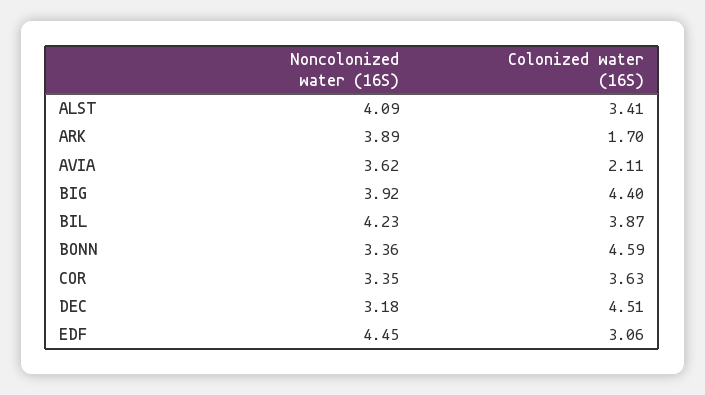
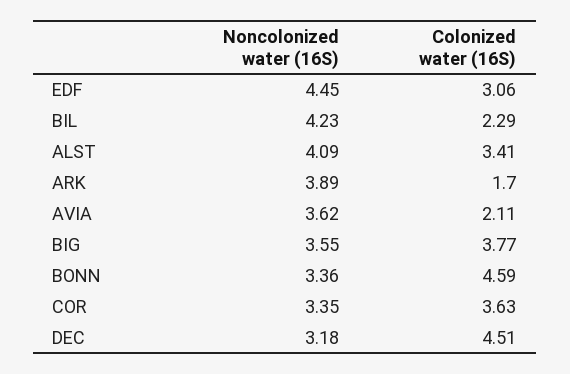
  {
    "Noncolonized water (16S)": {
      "ALST": 4.09,
      "ARK": 3.89,
      "AVIA": 3.62,
-     "BIG": 3.92,
+     "BIG": 3.55,
      "BIL": 4.23,
      "BONN": 3.36,
      "COR": 3.35,
      "DEC": 3.18,
      "EDF": 4.45
    },
    "Colonized water (16S)": {
      "ALST": 3.41,
      "ARK": 1.7,
      "AVIA": 2.11,
-     "BIG": 4.4,
+     "BIG": 3.77,
-     "BIL": 3.87,
+     "BIL": 2.29,
      "BONN": 4.59,
      "COR": 3.63,
      "DEC": 4.51,
      "EDF": 3.06
    }
  }

